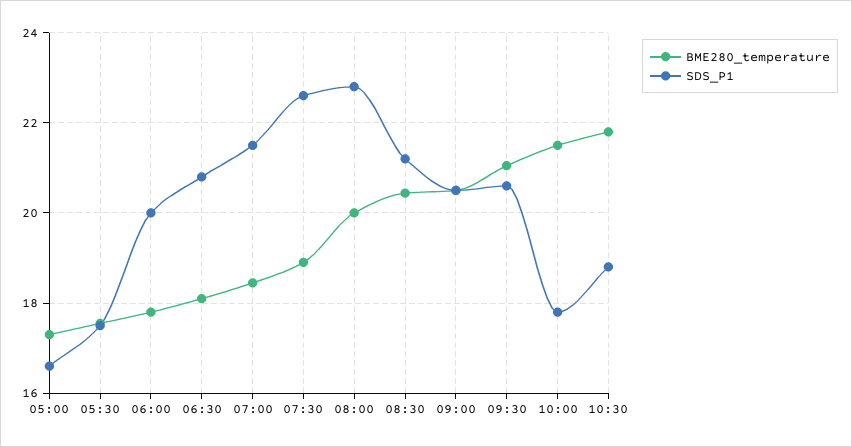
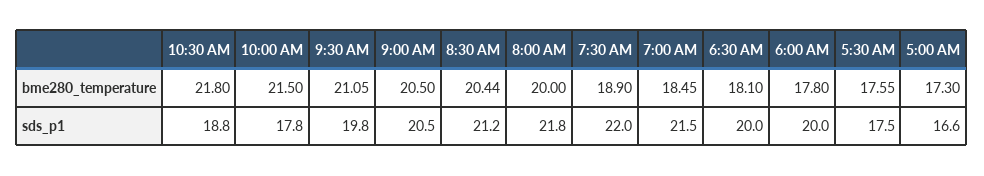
  {
    "BME280_temperature": {
      "05:00": 17.3,
      "05:30": 17.55,
      "06:00": 17.8,
      "06:30": 18.1,
      "07:00": 18.45,
      "07:30": 18.9,
      "08:00": 20,
      "08:30": 20.44,
      "09:00": 20.5,
      "09:30": 21.05,
      "10:00": 21.5,
      "10:30": 21.8
    },
    "SDS_P1": {
      "05:00": 16.6,
      "05:30": 17.5,
      "06:00": 20,
-     "06:30": 20.8,
+     "06:30": 20,
      "07:00": 21.5,
-     "07:30": 22.6,
+     "07:30": 22,
-     "08:00": 22.8,
+     "08:00": 21.8,
      "08:30": 21.2,
      "09:00": 20.5,
-     "09:30": 20.6,
+     "09:30": 19.8,
      "10:00": 17.8,
      "10:30": 18.8
    }
  }

